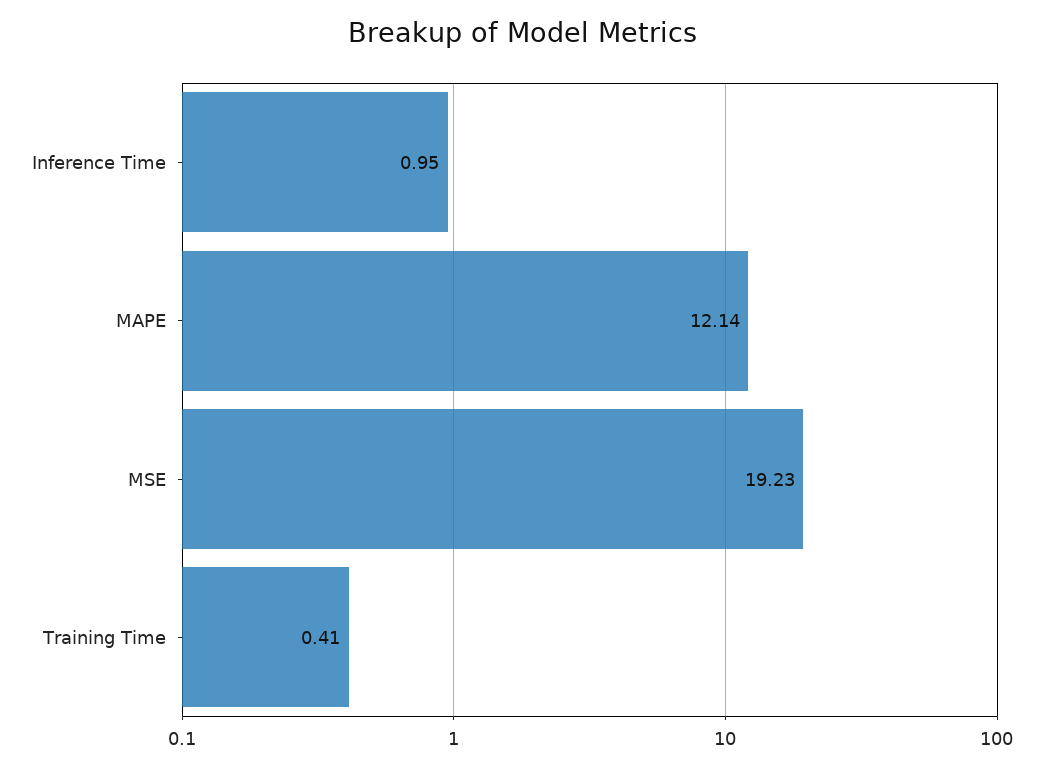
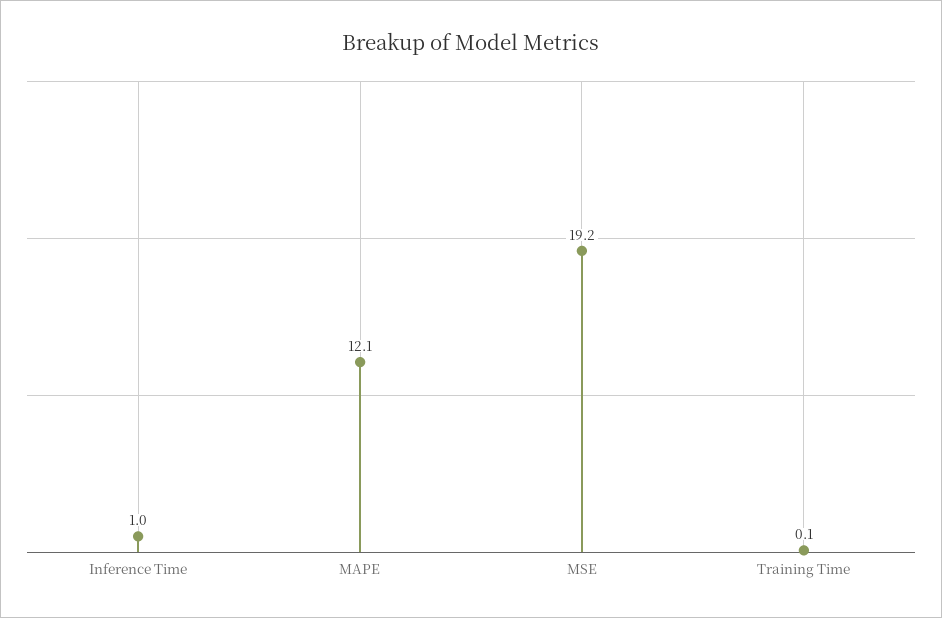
  {
    "Inference Time": 0.95,
    "MAPE": 12.14,
    "MSE": 19.23,
-   "Training Time": 0.41
+   "Training Time": 0.1
  }

